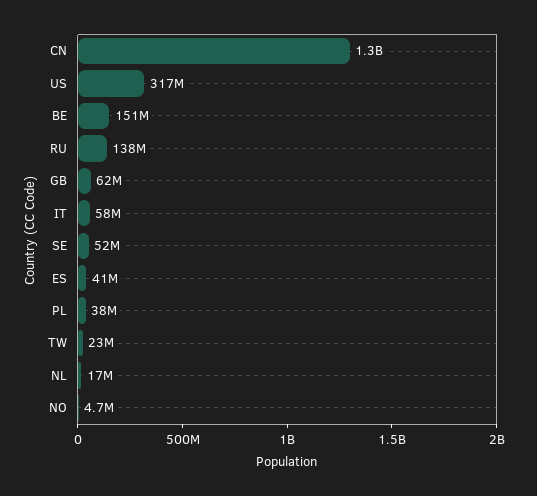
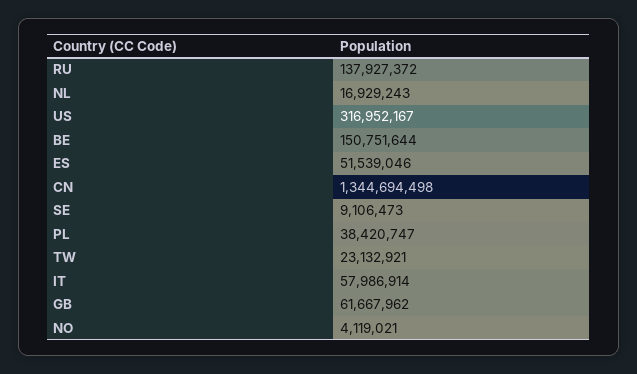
  {
    "CN": 1344694498,
    "US": 316952167,
    "BE": 150751644,
    "RU": 137927372,
    "GB": 61667962,
    "IT": 57986914,
-   "SE": 52000000,
+   "SE": 9106473,
-   "ES": 41000000,
+   "ES": 51539046,
    "PL": 38420747,
    "TW": 23132921,
    "NL": 16929243,
-   "NO": 4700000
+   "NO": 4119021
  }

